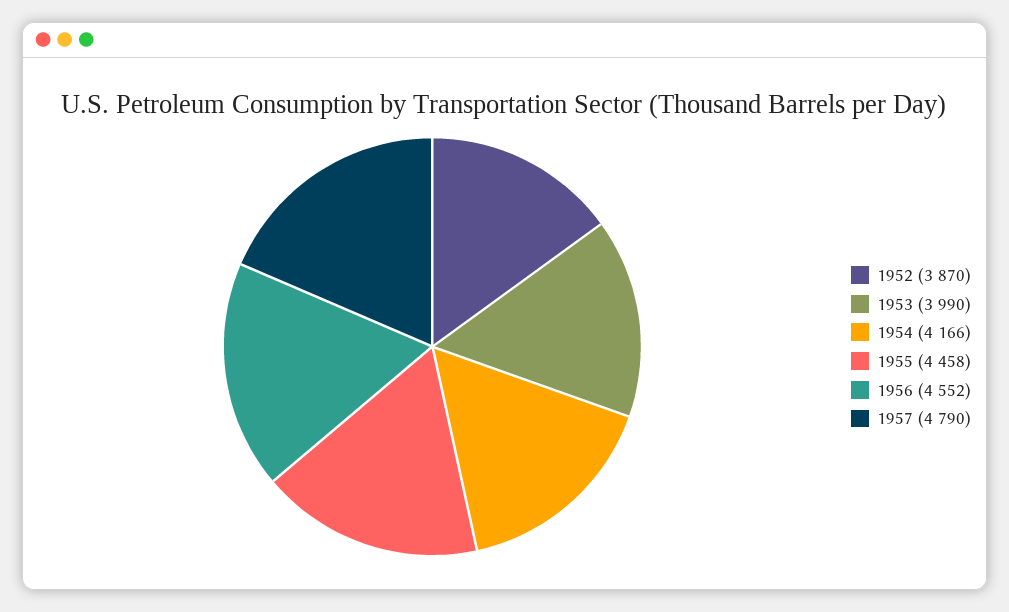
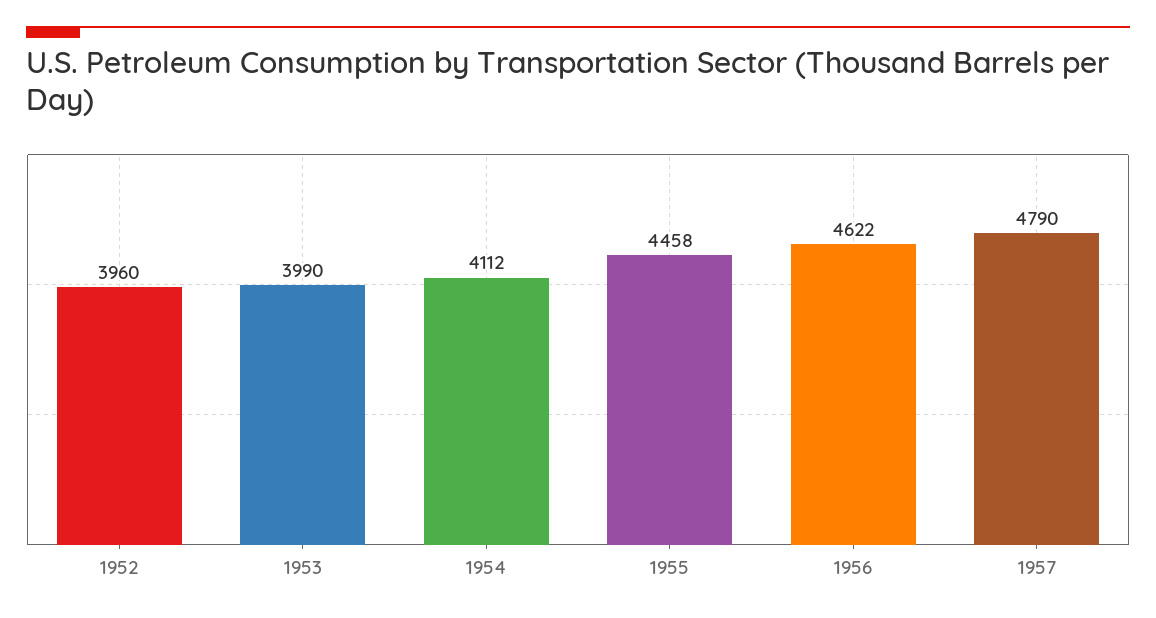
  {
-   "1952": 3870,
+   "1952": 3960,
    "1953": 3990,
-   "1954": 4166,
+   "1954": 4112,
    "1955": 4458,
-   "1956": 4552,
+   "1956": 4622,
    "1957": 4790
  }

